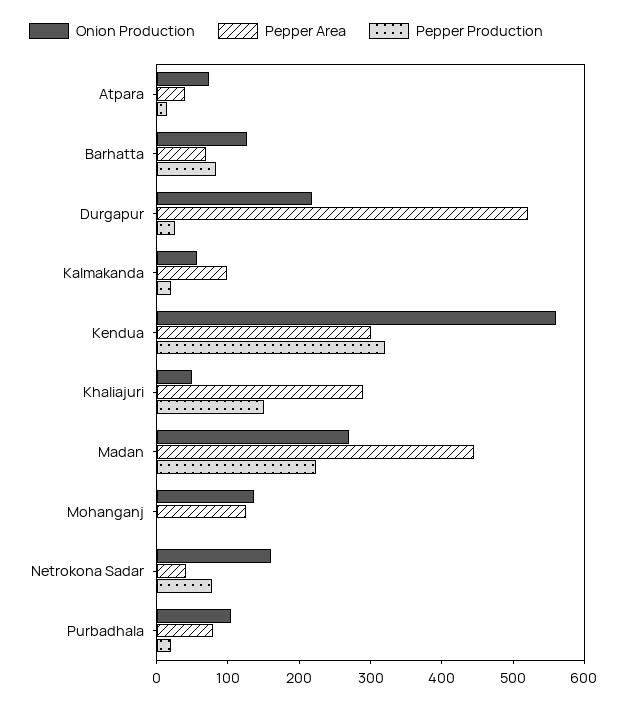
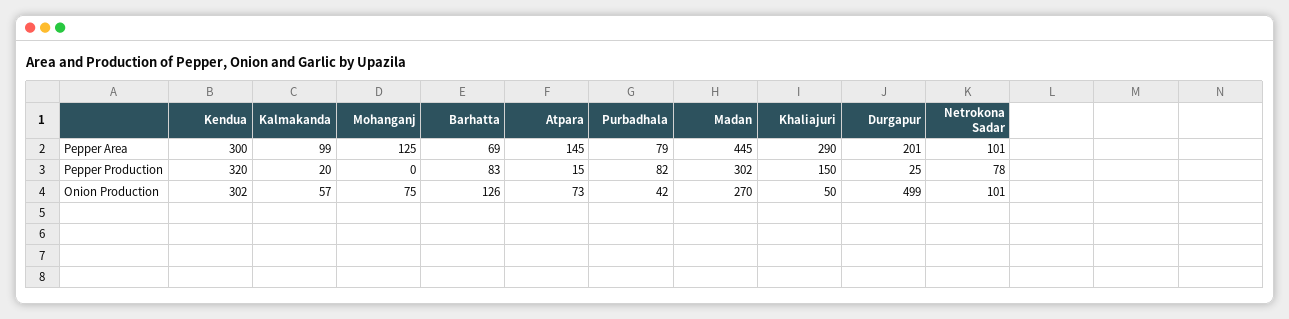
  {
    "Onion Production": {
      "Atpara": 73,
      "Barhatta": 126,
-     "Durgapur": 220,
+     "Durgapur": 499,
      "Kalmakanda": 57,
-     "Kendua": 560,
+     "Kendua": 302,
      "Khaliajuri": 50,
      "Madan": 270,
-     "Mohanganj": 140,
+     "Mohanganj": 75,
-     "Netrokona Sadar": 160,
+     "Netrokona Sadar": 101,
-     "Purbadhala": 100
+     "Purbadhala": 42
    },
    "Pepper Area": {
-     "Atpara": 40,
+     "Atpara": 145,
      "Barhatta": 69,
-     "Durgapur": 520,
+     "Durgapur": 201,
      "Kalmakanda": 99,
      "Kendua": 300,
      "Khaliajuri": 290,
      "Madan": 445,
      "Mohanganj": 125,
-     "Netrokona Sadar": 40,
+     "Netrokona Sadar": 101,
      "Purbadhala": 79
    },
    "Pepper Production": {
      "Atpara": 15,
      "Barhatta": 83,
      "Durgapur": 25,
      "Kalmakanda": 20,
      "Kendua": 320,
      "Khaliajuri": 150,
-     "Madan": 220,
+     "Madan": 302,
      "Mohanganj": 0,
      "Netrokona Sadar": 78,
-     "Purbadhala": 20
+     "Purbadhala": 82
    }
  }

